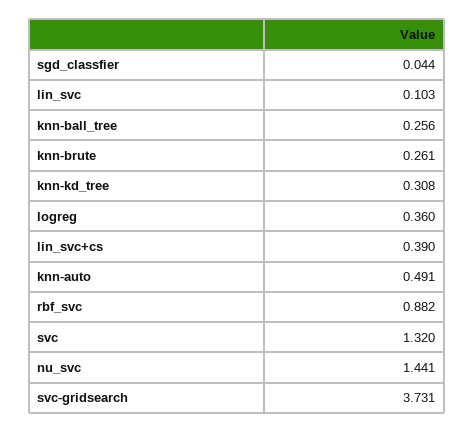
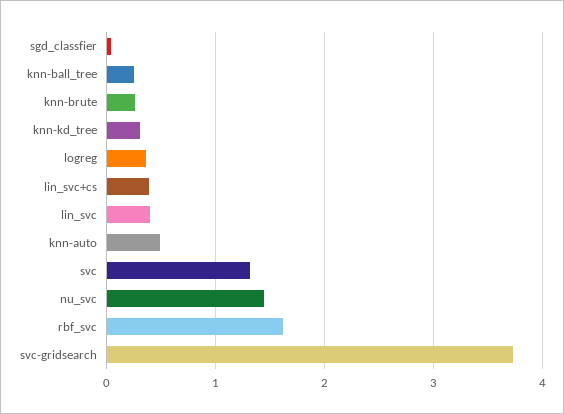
  {
    "sgd_classfier": 0.044,
-   "lin_svc": 0.103,
+   "lin_svc": 0.4,
    "knn-ball_tree": 0.256,
    "knn-brute": 0.261,
    "knn-kd_tree": 0.308,
    "logreg": 0.36,
    "lin_svc+cs": 0.39,
    "knn-auto": 0.491,
-   "rbf_svc": 0.882,
+   "rbf_svc": 1.6,
    "svc": 1.32,
    "nu_svc": 1.441,
    "svc-gridsearch": 3.731
  }

